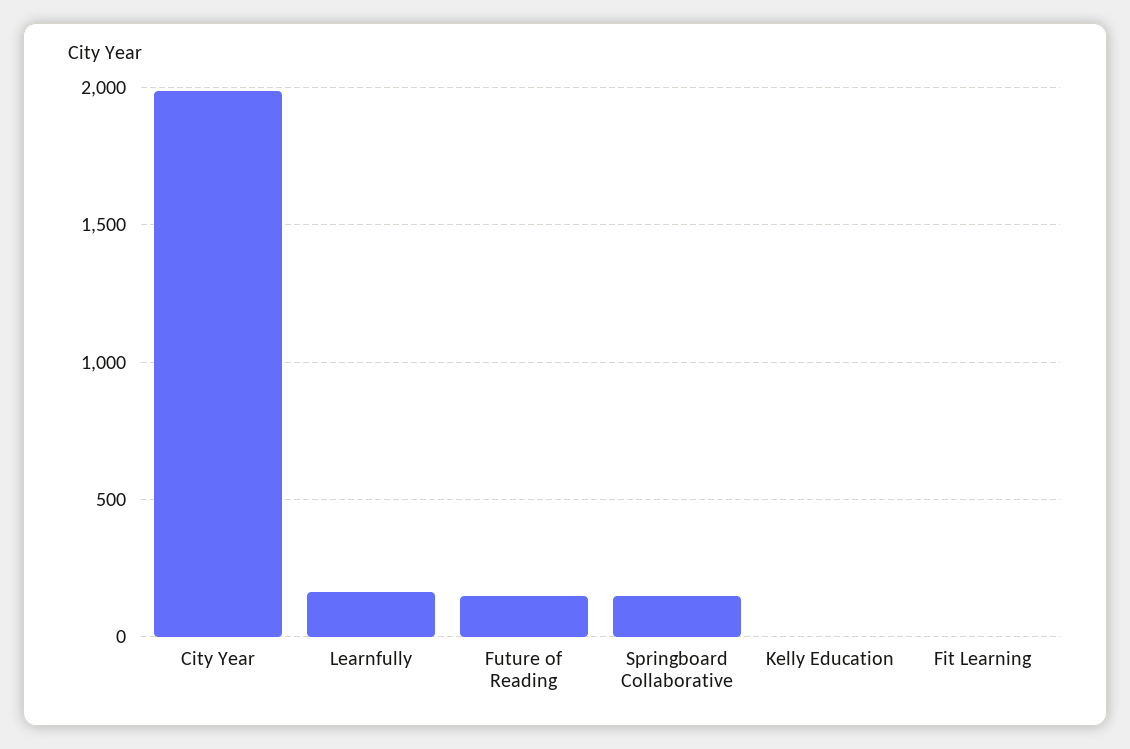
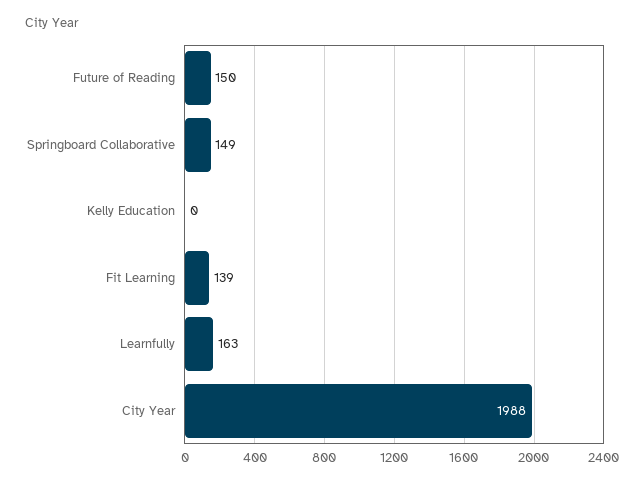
  {
    "City Year": 1988,
    "Learnfully": 163,
    "Future of Reading": 150,
    "Springboard Collaborative": 149,
    "Kelly Education": 0,
-   "Fit Learning": 0
+   "Fit Learning": 139
  }

